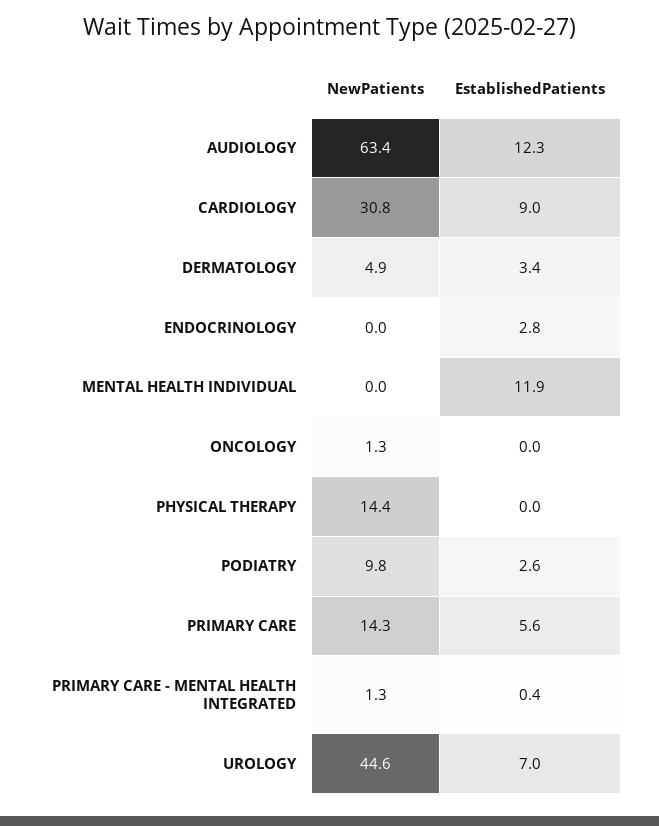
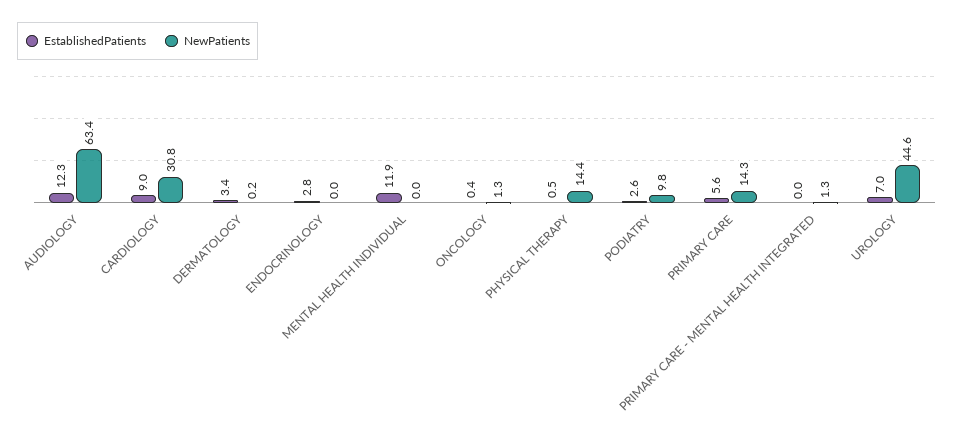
  {
    "NewPatients": {
      "AUDIOLOGY": 63.4,
      "CARDIOLOGY": 30.8,
-     "DERMATOLOGY": 4.9,
+     "DERMATOLOGY": 0.2,
      "ENDOCRINOLOGY": 0,
      "MENTAL HEALTH INDIVIDUAL": 0,
      "ONCOLOGY": 1.3,
      "PHYSICAL THERAPY": 14.4,
      "PODIATRY": 9.8,
      "PRIMARY CARE": 14.3,
      "PRIMARY CARE - MENTAL HEALTH INTEGRATED": 1.3,
      "UROLOGY": 44.6
    },
    "EstablishedPatients": {
      "AUDIOLOGY": 12.3,
      "CARDIOLOGY": 9,
      "DERMATOLOGY": 3.4,
      "ENDOCRINOLOGY": 2.8,
      "MENTAL HEALTH INDIVIDUAL": 11.9,
-     "ONCOLOGY": 0,
+     "ONCOLOGY": 0.4,
-     "PHYSICAL THERAPY": 0,
+     "PHYSICAL THERAPY": 0.5,
      "PODIATRY": 2.6,
      "PRIMARY CARE": 5.6,
-     "PRIMARY CARE - MENTAL HEALTH INTEGRATED": 0.4,
+     "PRIMARY CARE - MENTAL HEALTH INTEGRATED": 0,
      "UROLOGY": 7
    }
  }

